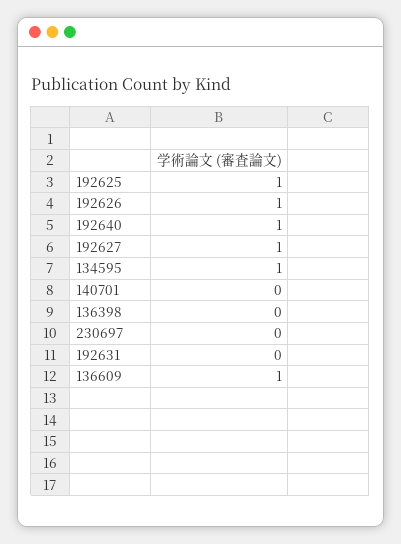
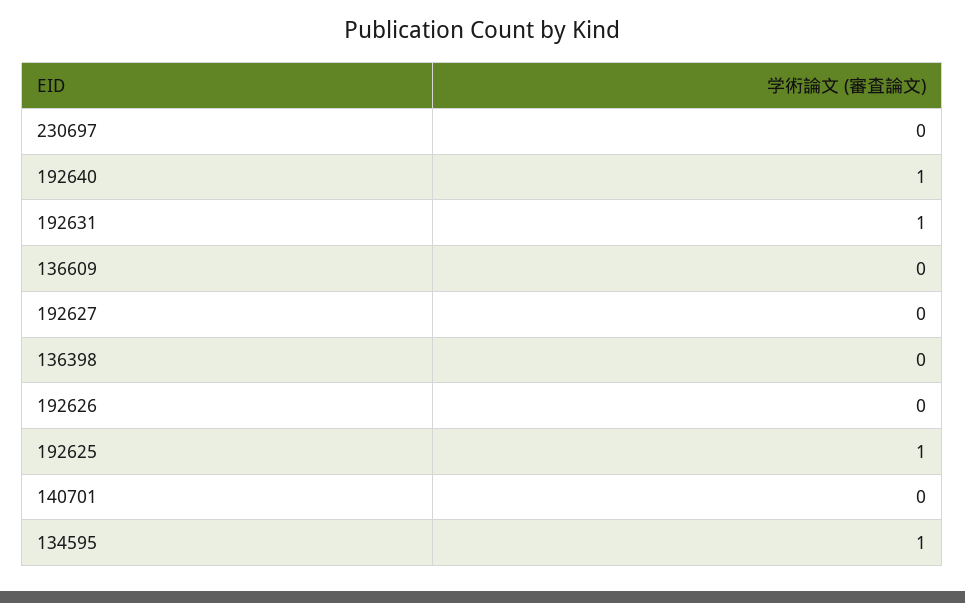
  {
    "192625": 1,
-   "192626": 1,
+   "192626": 0,
    "192640": 1,
-   "192627": 1,
+   "192627": 0,
    "134595": 1,
    "140701": 0,
    "136398": 0,
    "230697": 0,
-   "192631": 0,
+   "192631": 1,
-   "136609": 1
+   "136609": 0
  }

